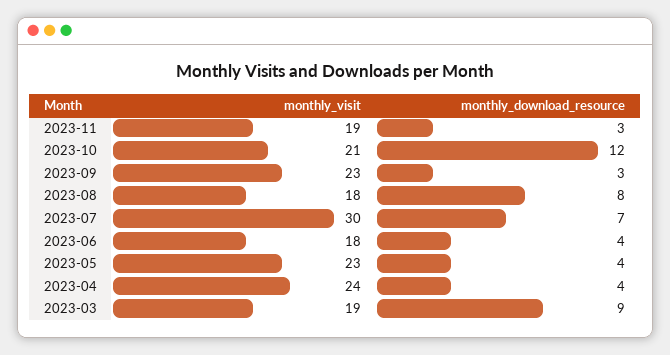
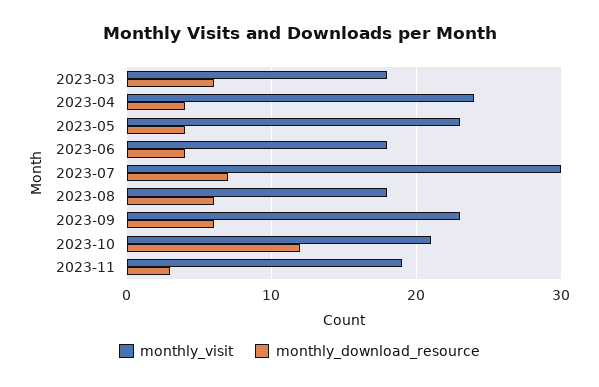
  {
    "monthly_visit": {
      "2023-11": 19,
      "2023-10": 21,
      "2023-09": 23,
      "2023-08": 18,
      "2023-07": 30,
      "2023-06": 18,
      "2023-05": 23,
      "2023-04": 24,
-     "2023-03": 19
+     "2023-03": 18
    },
    "monthly_download_resource": {
      "2023-11": 3,
      "2023-10": 12,
-     "2023-09": 3,
+     "2023-09": 6,
-     "2023-08": 8,
+     "2023-08": 6,
      "2023-07": 7,
      "2023-06": 4,
      "2023-05": 4,
      "2023-04": 4,
-     "2023-03": 9
+     "2023-03": 6
    }
  }

